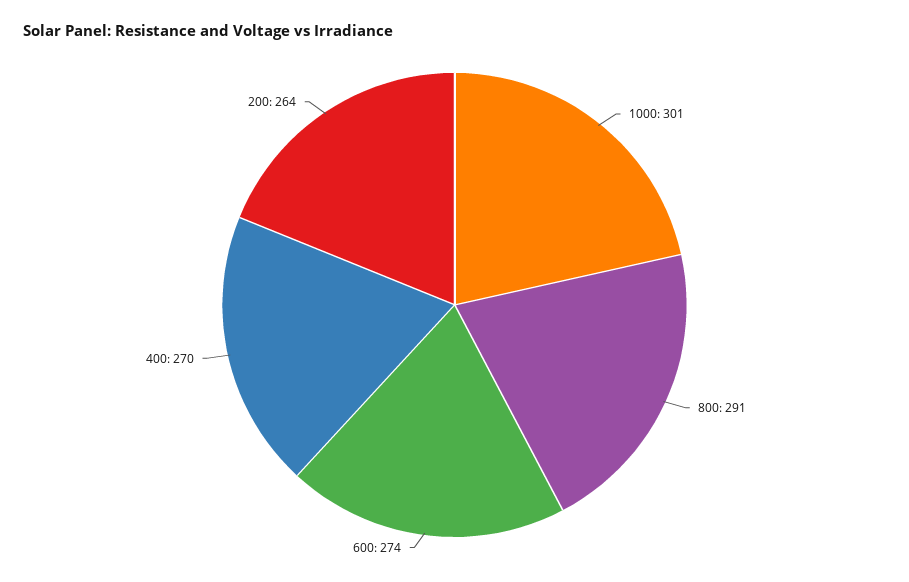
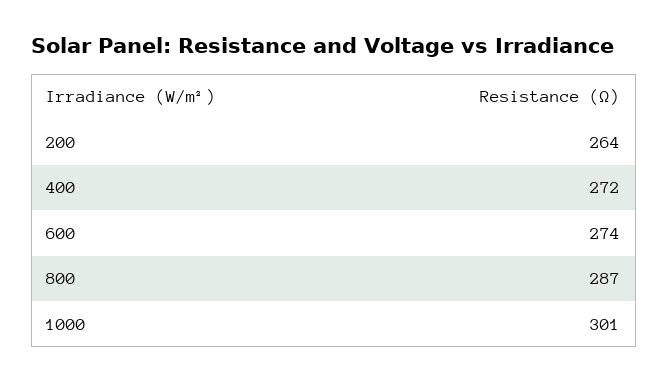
  {
    "1000": 301,
-   "800": 291,
+   "800": 287,
    "600": 274,
-   "400": 270,
+   "400": 272,
    "200": 264
  }

